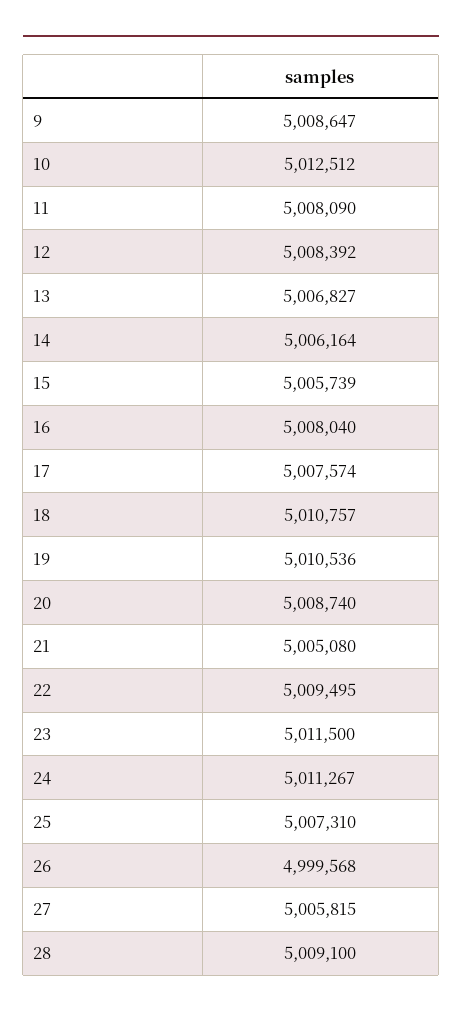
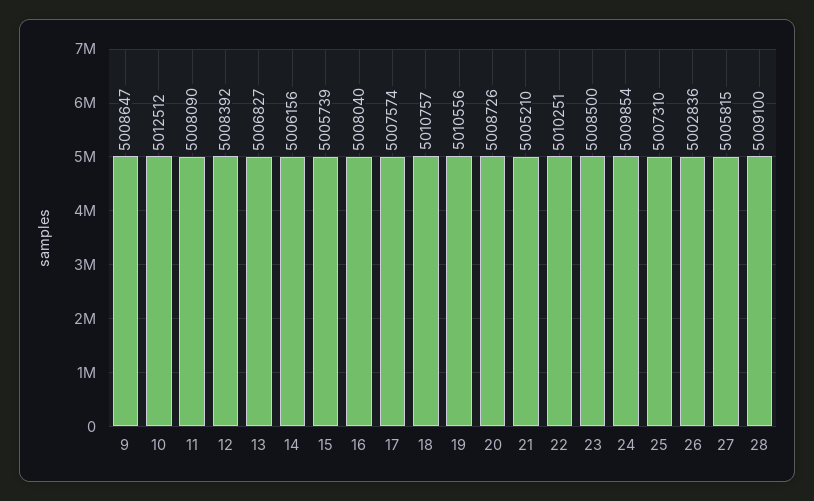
  {
    "9": 5008647,
    "10": 5012512,
    "11": 5008090,
    "12": 5008392,
    "13": 5006827,
-   "14": 5006164,
+   "14": 5006156,
    "15": 5005739,
    "16": 5008040,
    "17": 5007574,
    "18": 5010757,
-   "19": 5010536,
+   "19": 5010556,
-   "20": 5008740,
+   "20": 5008726,
-   "21": 5005080,
+   "21": 5005210,
-   "22": 5009495,
+   "22": 5010251,
-   "23": 5011500,
+   "23": 5008500,
-   "24": 5011267,
+   "24": 5009854,
    "25": 5007310,
-   "26": 4999568,
+   "26": 5002836,
    "27": 5005815,
    "28": 5009100
  }

